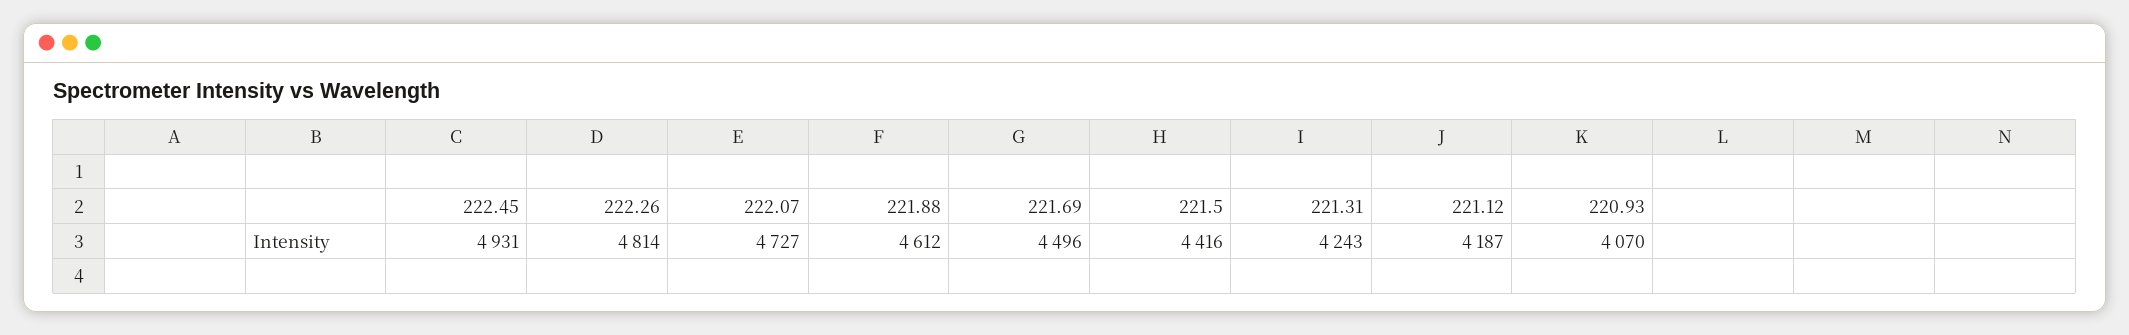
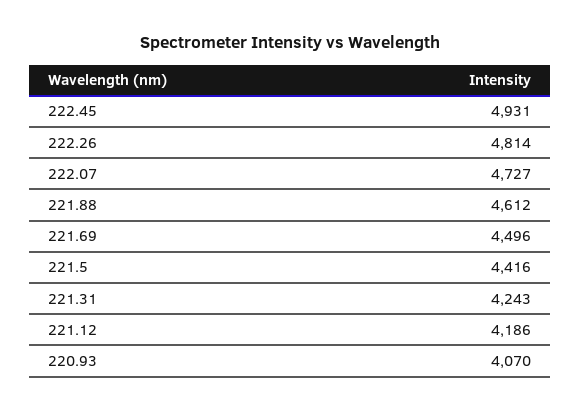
  {
    "222.45": 4931,
    "222.26": 4814,
    "222.07": 4727,
    "221.88": 4612,
    "221.69": 4496,
    "221.5": 4416,
    "221.31": 4243,
-   "221.12": 4187,
+   "221.12": 4186,
    "220.93": 4070
  }

